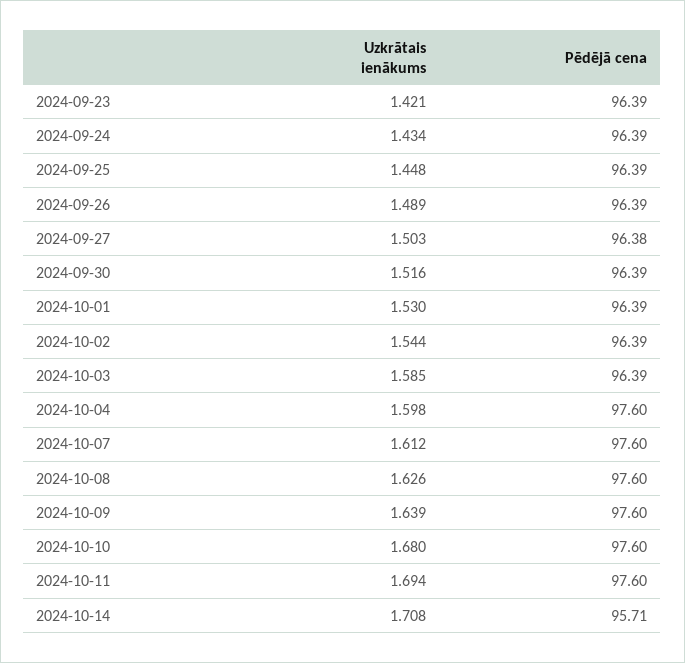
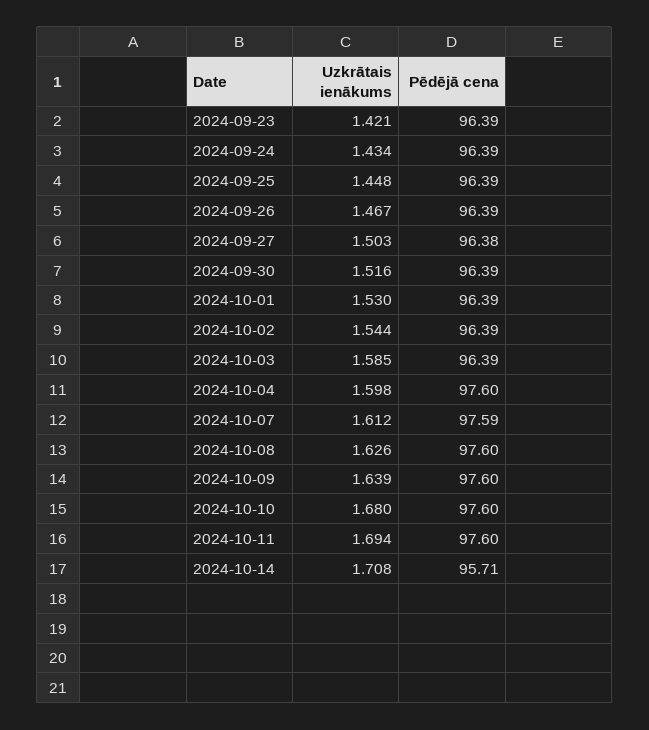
  {
    "Uzkrātais ienākums": {
      "2024-09-23": 1.421,
      "2024-09-24": 1.434,
      "2024-09-25": 1.448,
-     "2024-09-26": 1.489,
+     "2024-09-26": 1.467,
      "2024-09-27": 1.503,
      "2024-09-30": 1.516,
      "2024-10-01": 1.53,
      "2024-10-02": 1.544,
      "2024-10-03": 1.585,
      "2024-10-04": 1.598,
      "2024-10-07": 1.612,
      "2024-10-08": 1.626,
      "2024-10-09": 1.639,
      "2024-10-10": 1.68,
      "2024-10-11": 1.694,
      "2024-10-14": 1.708
    },
    "Pēdējā cena": {
      "2024-09-23": 96.39,
      "2024-09-24": 96.39,
      "2024-09-25": 96.39,
      "2024-09-26": 96.39,
      "2024-09-27": 96.38,
      "2024-09-30": 96.39,
      "2024-10-01": 96.39,
      "2024-10-02": 96.39,
      "2024-10-03": 96.39,
      "2024-10-04": 97.6,
-     "2024-10-07": 97.6,
+     "2024-10-07": 97.59,
      "2024-10-08": 97.6,
      "2024-10-09": 97.6,
      "2024-10-10": 97.6,
      "2024-10-11": 97.6,
      "2024-10-14": 95.71
    }
  }

